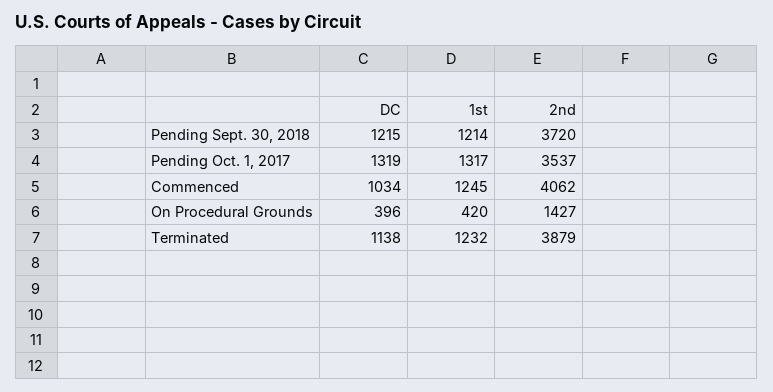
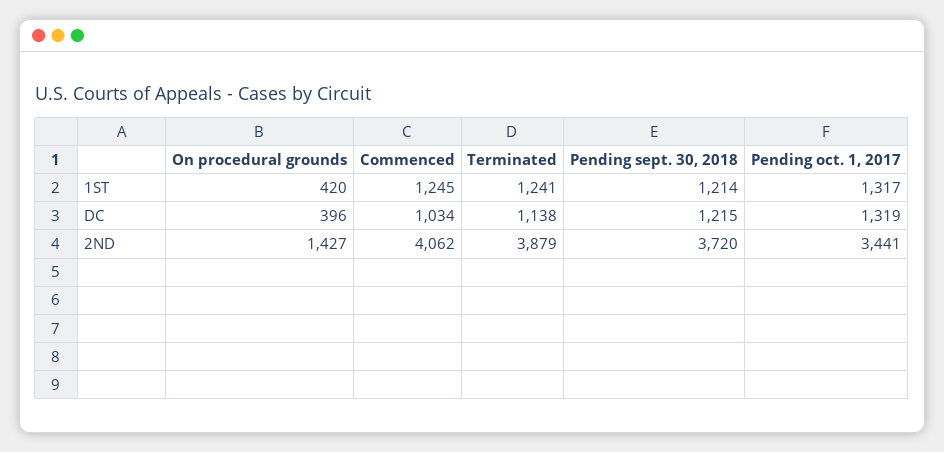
  {
    "DC": {
      "Pending Sept. 30, 2018": 1215,
      "Pending Oct. 1, 2017": 1319,
      "Commenced": 1034,
      "On Procedural Grounds": 396,
      "Terminated": 1138
    },
    "1st": {
      "Pending Sept. 30, 2018": 1214,
      "Pending Oct. 1, 2017": 1317,
      "Commenced": 1245,
      "On Procedural Grounds": 420,
-     "Terminated": 1232
+     "Terminated": 1241
    },
    "2nd": {
      "Pending Sept. 30, 2018": 3720,
-     "Pending Oct. 1, 2017": 3537,
+     "Pending Oct. 1, 2017": 3441,
      "Commenced": 4062,
      "On Procedural Grounds": 1427,
      "Terminated": 3879
    }
  }

